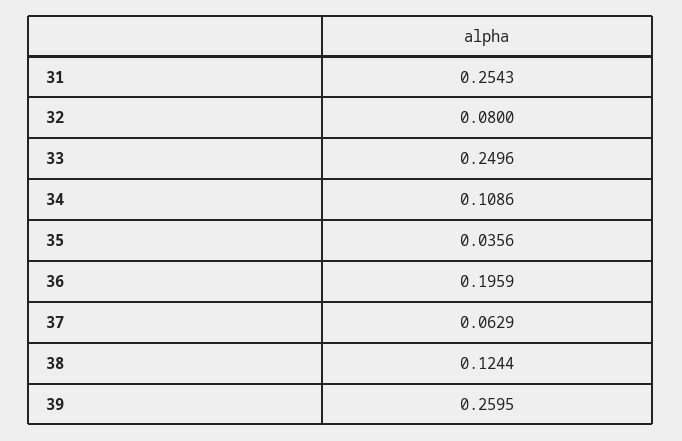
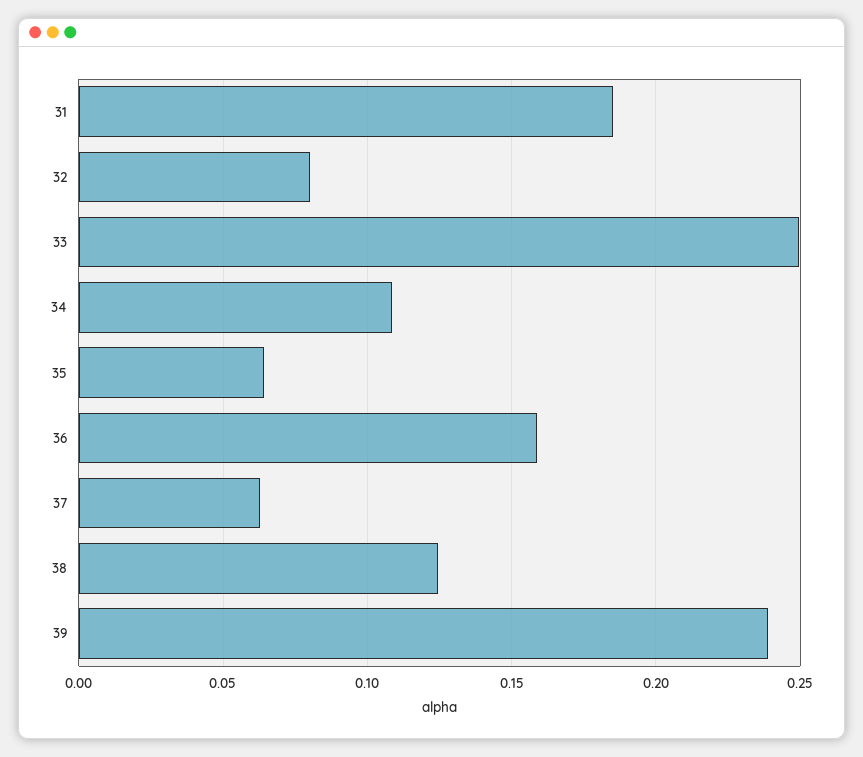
  {
-   "31": 0.2543,
+   "31": 0.185,
    "32": 0.08,
    "33": 0.2496,
    "34": 0.1086,
-   "35": 0.0356,
+   "35": 0.065,
-   "36": 0.1959,
+   "36": 0.16,
    "37": 0.0629,
    "38": 0.1244,
-   "39": 0.2595
+   "39": 0.24
  }

